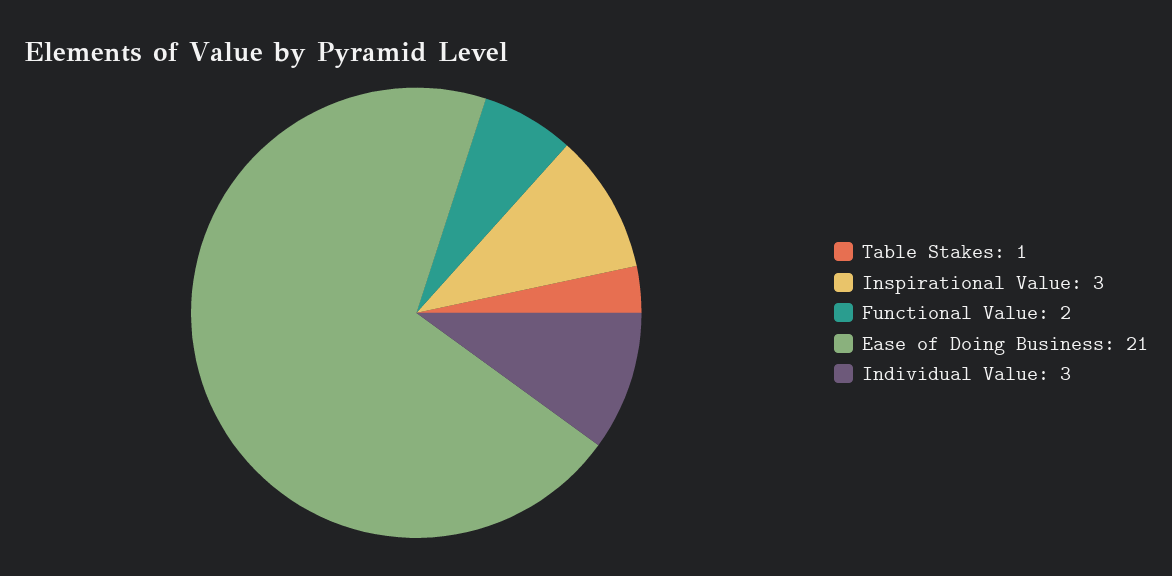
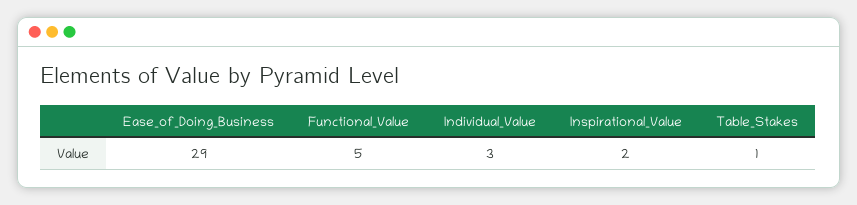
  {
    "Table Stakes": 1,
-   "Inspirational Value": 3,
+   "Inspirational Value": 2,
-   "Functional Value": 2,
+   "Functional Value": 5,
-   "Ease of Doing Business": 21,
+   "Ease of Doing Business": 29,
    "Individual Value": 3
  }

